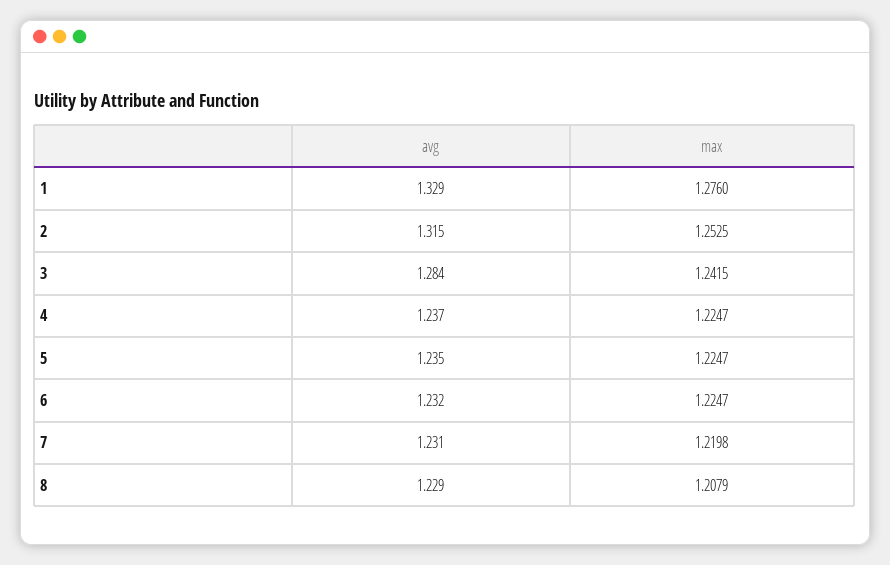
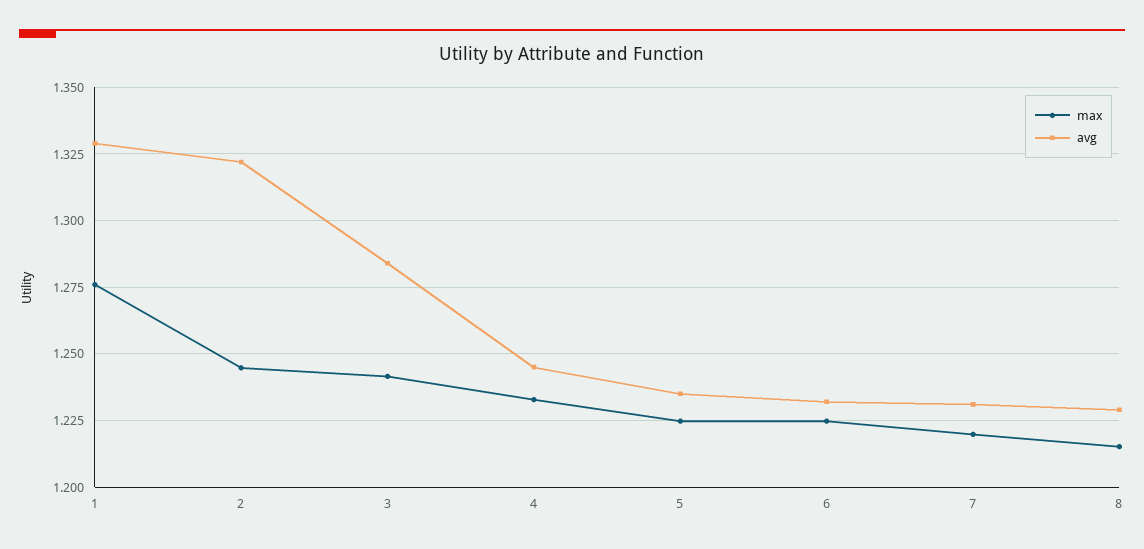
  {
    "avg": {
      "1": 1.329,
-     "2": 1.315,
+     "2": 1.3225,
      "3": 1.284,
-     "4": 1.237,
+     "4": 1.245,
      "5": 1.235,
      "6": 1.232,
      "7": 1.231,
      "8": 1.229
    },
    "max": {
      "1": 1.276,
-     "2": 1.2525,
+     "2": 1.245,
      "3": 1.2415,
-     "4": 1.2247,
+     "4": 1.2325,
      "5": 1.2247,
      "6": 1.2247,
      "7": 1.2198,
-     "8": 1.2079
+     "8": 1.215
    }
  }

